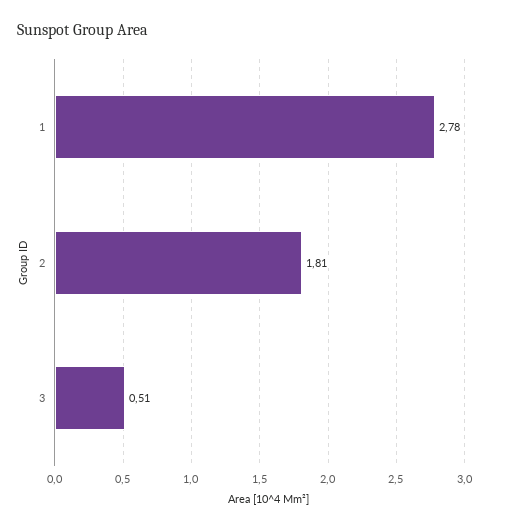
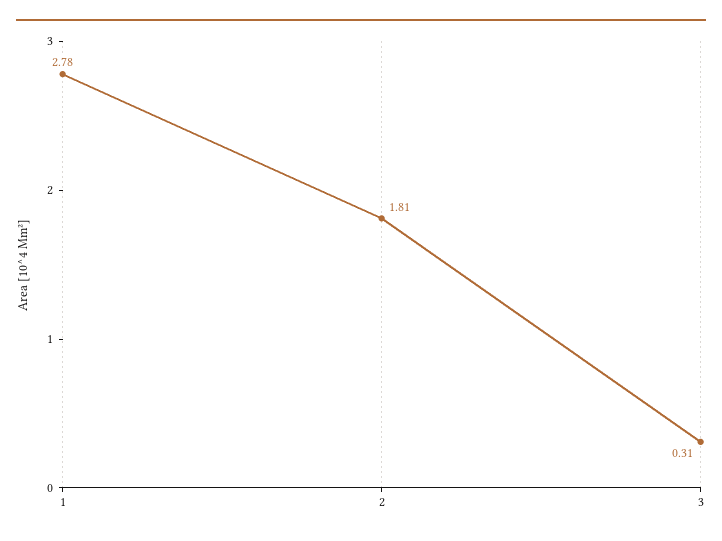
  {
    "1": 2.78,
    "2": 1.81,
-   "3": 0.51
+   "3": 0.31
  }

